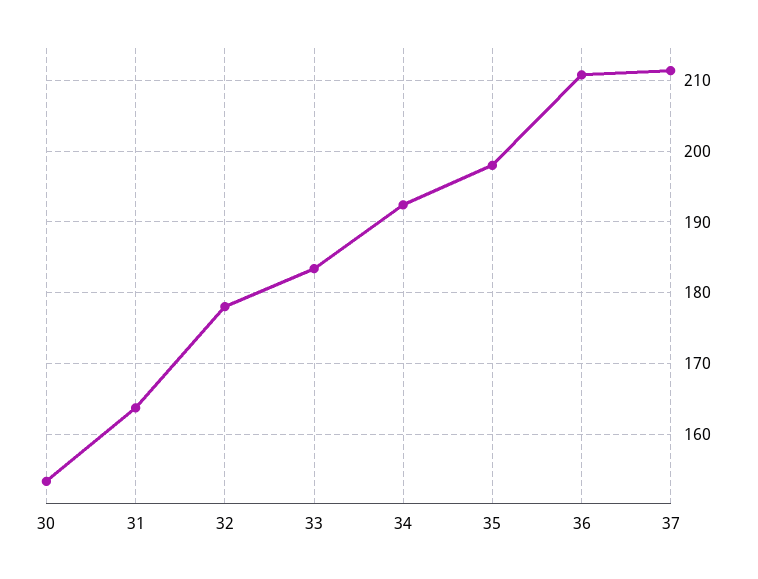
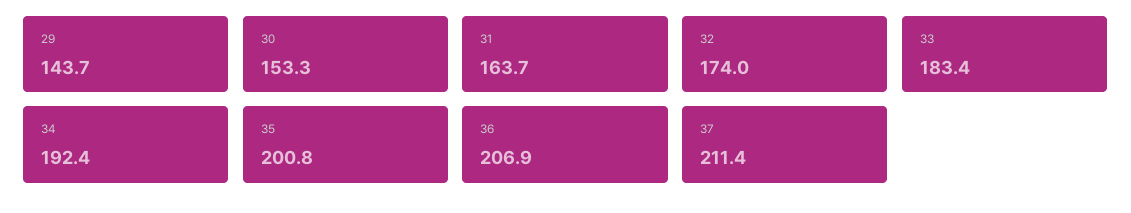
  {
    "30": 153.3,
    "31": 163.7,
-   "32": 178,
+   "32": 174,
    "33": 183.4,
    "34": 192.4,
-   "35": 198,
+   "35": 200.8,
-   "36": 211,
+   "36": 206.9,
-   "37": 211.4
+   "37": 211.4,
+   "29": 143.7
  }

